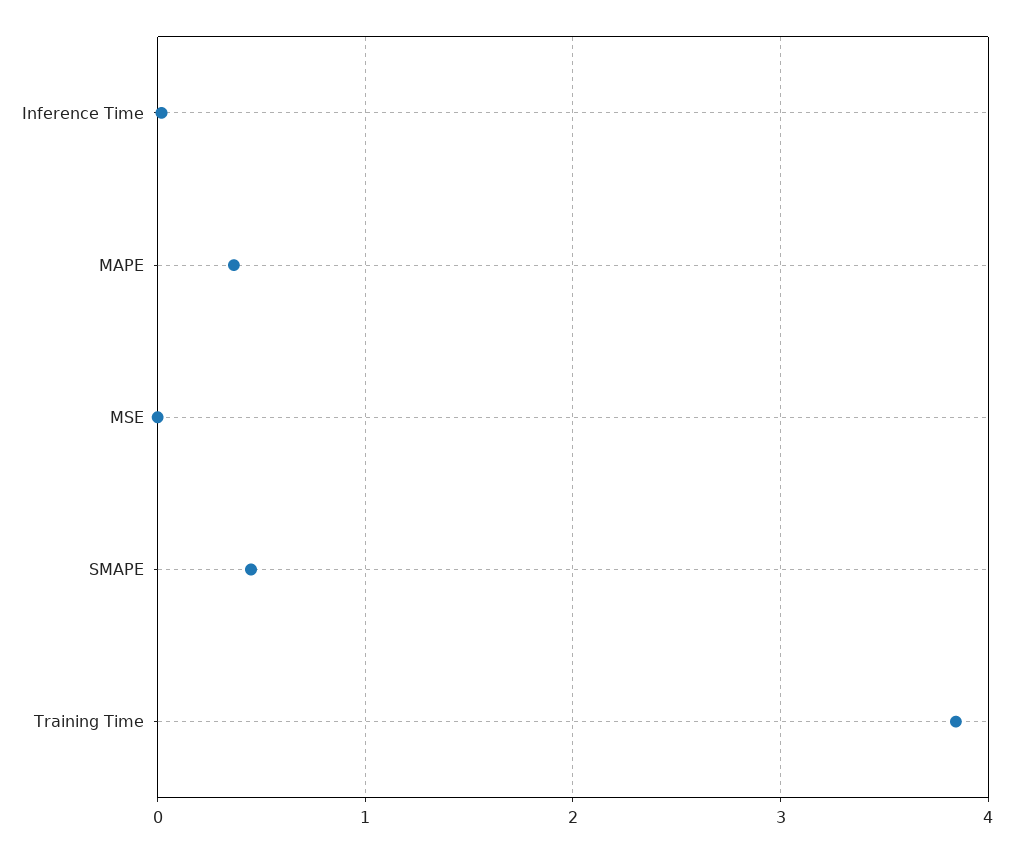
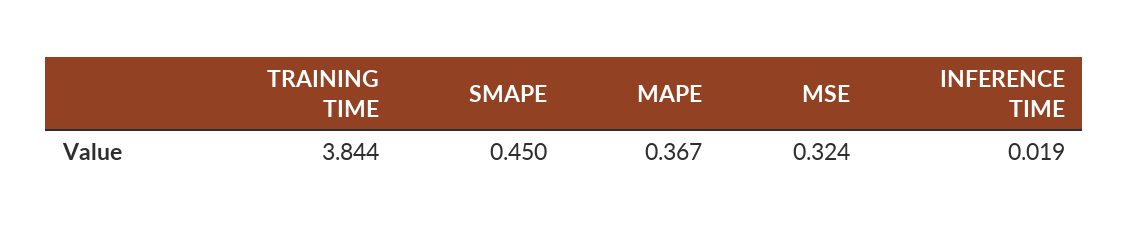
  {
    "Inference Time": 0.019,
    "MAPE": 0.367,
-   "MSE": 0,
+   "MSE": 0.324,
    "SMAPE": 0.45,
    "Training Time": 3.844
  }

